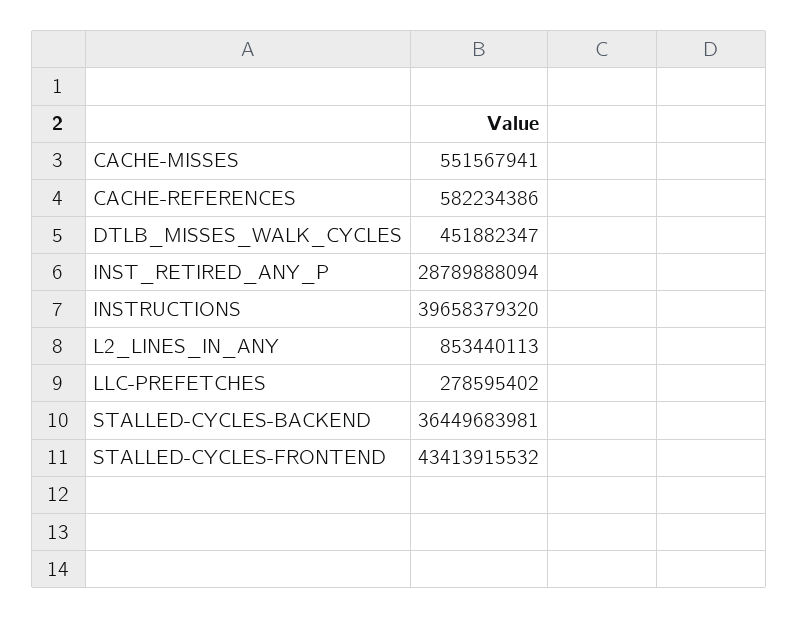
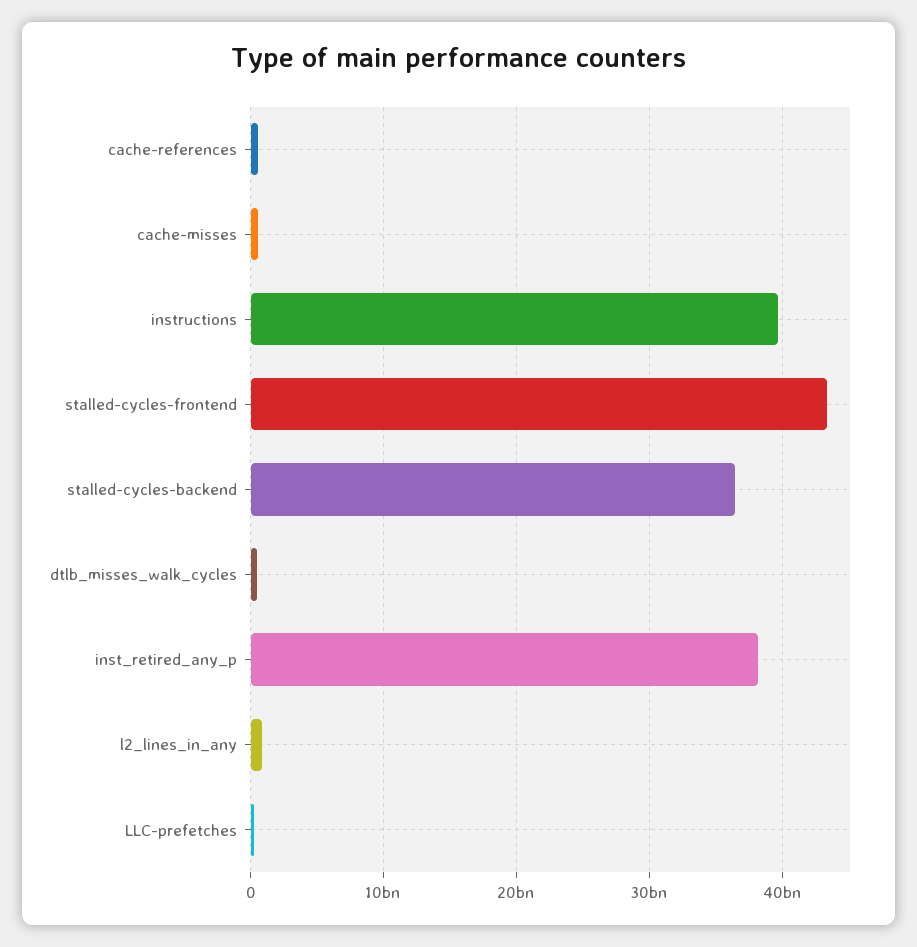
  {
    "CACHE-MISSES": 551567941,
    "CACHE-REFERENCES": 582234386,
    "DTLB_MISSES_WALK_CYCLES": 451882347,
-   "INST_RETIRED_ANY_P": 28789888094,
+   "INST_RETIRED_ANY_P": 38000000000,
    "INSTRUCTIONS": 39658379320,
    "L2_LINES_IN_ANY": 853440113,
    "LLC-PREFETCHES": 278595402,
    "STALLED-CYCLES-BACKEND": 36449683981,
    "STALLED-CYCLES-FRONTEND": 43413915532
  }

